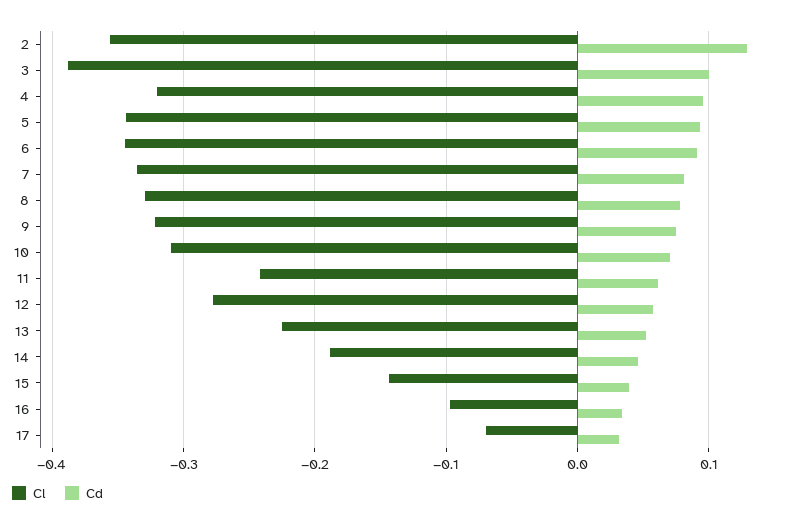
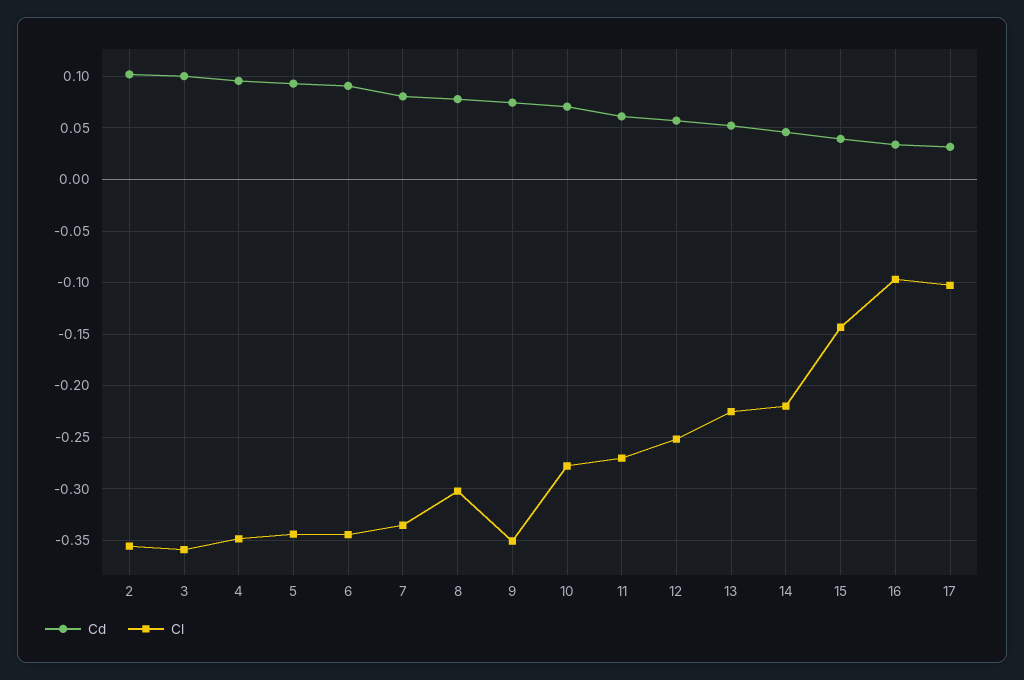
  {
    "Cl": {
      "2": -0.36,
-     "3": -0.39,
+     "3": -0.36,
-     "4": -0.32,
+     "4": -0.35,
      "5": -0.34,
      "6": -0.34,
      "7": -0.34,
-     "8": -0.33,
+     "8": -0.3,
-     "9": -0.32,
+     "9": -0.35,
-     "10": -0.31,
+     "10": -0.28,
-     "11": -0.24,
+     "11": -0.27,
-     "12": -0.28,
+     "12": -0.25,
      "13": -0.23,
-     "14": -0.19,
+     "14": -0.22,
      "15": -0.14,
      "16": -0.1,
-     "17": -0.07
+     "17": -0.1
    },
    "Cd": {
-     "2": 0.13,
+     "2": 0.1,
      "3": 0.1,
      "4": 0.1,
      "5": 0.09,
      "6": 0.09,
      "7": 0.08,
      "8": 0.08,
      "9": 0.07,
      "10": 0.07,
      "11": 0.06,
      "12": 0.06,
      "13": 0.05,
      "14": 0.05,
      "15": 0.04,
      "16": 0.03,
      "17": 0.03
    }
  }

